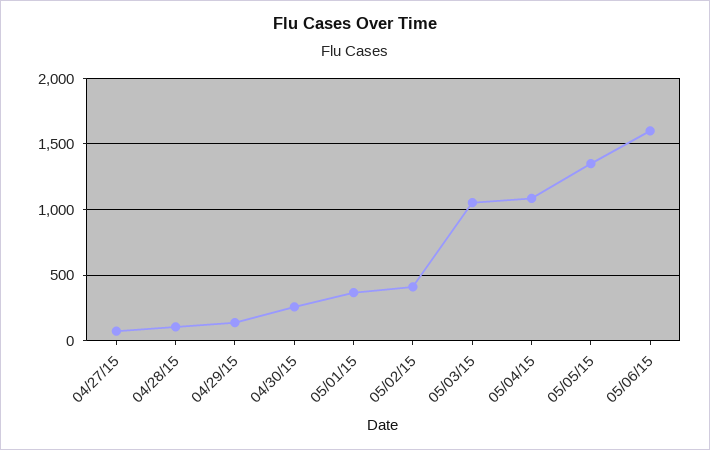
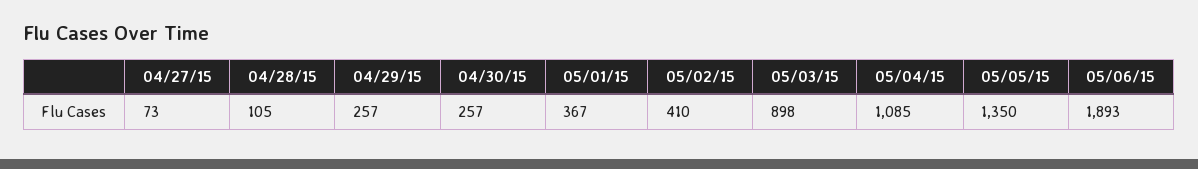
  {
    "04/27/15": 73,
    "04/28/15": 105,
-   "04/29/15": 150,
+   "04/29/15": 257,
    "04/30/15": 257,
    "05/01/15": 367,
    "05/02/15": 410,
-   "05/03/15": 1050,
+   "05/03/15": 898,
    "05/04/15": 1085,
    "05/05/15": 1350,
-   "05/06/15": 1600
+   "05/06/15": 1893
  }

